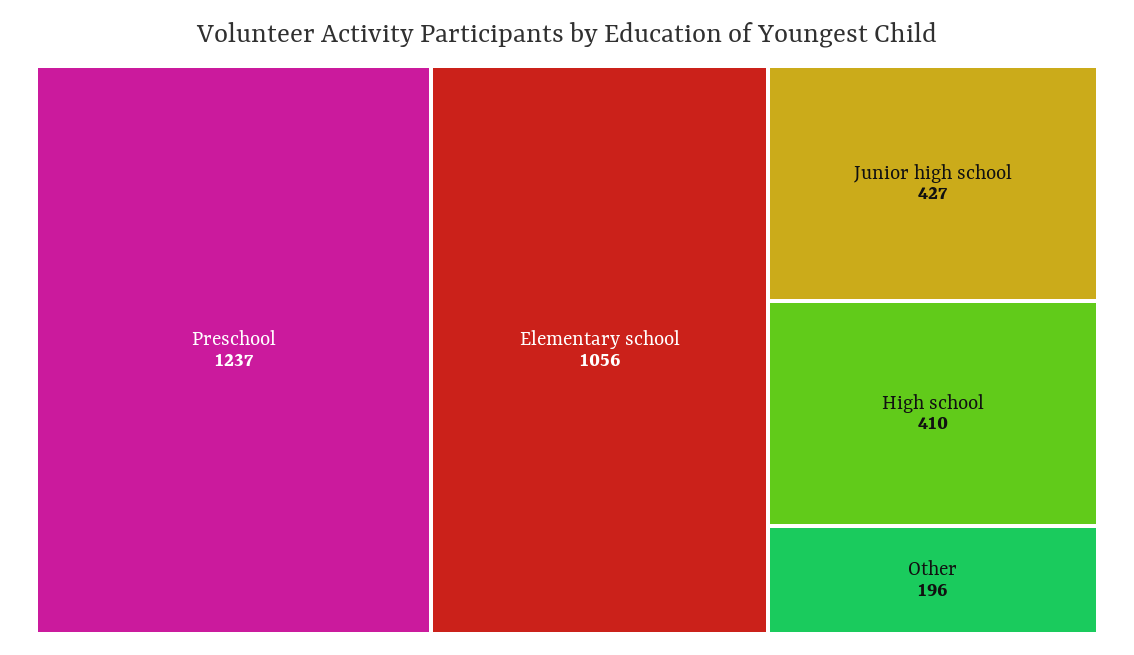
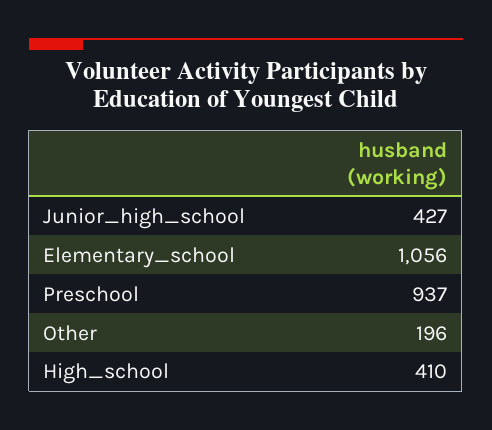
  {
-   "Preschool": 1237,
+   "Preschool": 937,
    "Elementary school": 1056,
    "Junior high school": 427,
    "High school": 410,
    "Other": 196
  }

